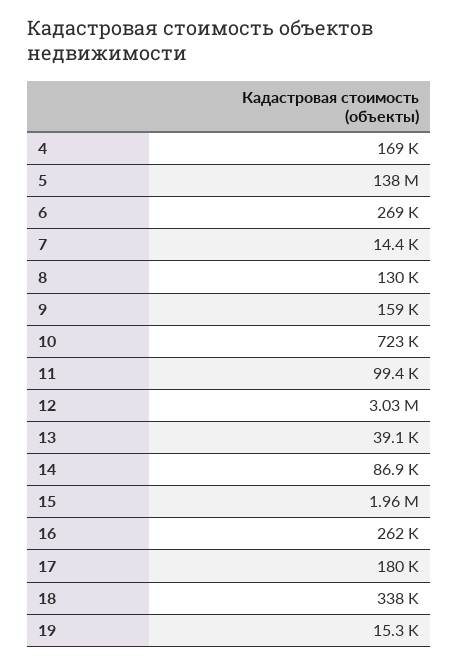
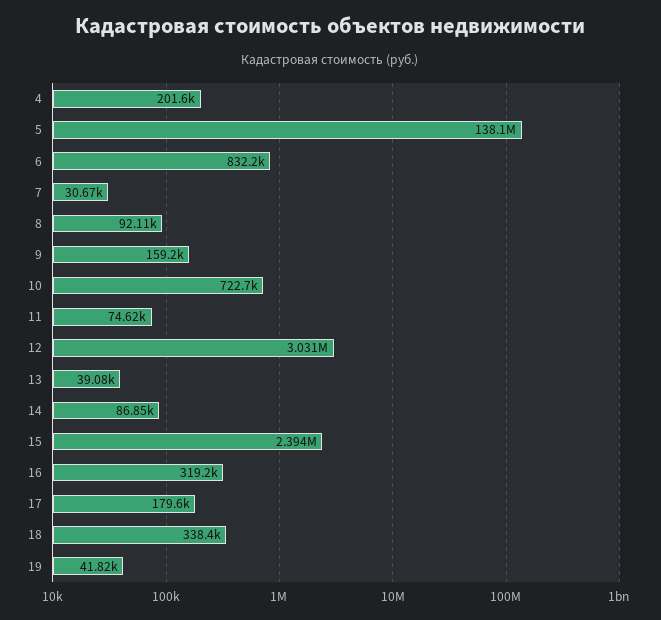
  {
-   "4": 169000,
+   "4": 201600,
    "5": 138100000,
-   "6": 269000,
+   "6": 832200,
-   "7": 14400,
+   "7": 30670,
-   "8": 130000,
+   "8": 92110,
    "9": 159200,
    "10": 722700,
-   "11": 99400,
+   "11": 74620,
    "12": 3031000,
    "13": 39080,
    "14": 86850,
-   "15": 1960000,
+   "15": 2394000,
-   "16": 262000,
+   "16": 319200,
    "17": 179600,
    "18": 338400,
-   "19": 15300
+   "19": 41820
  }

